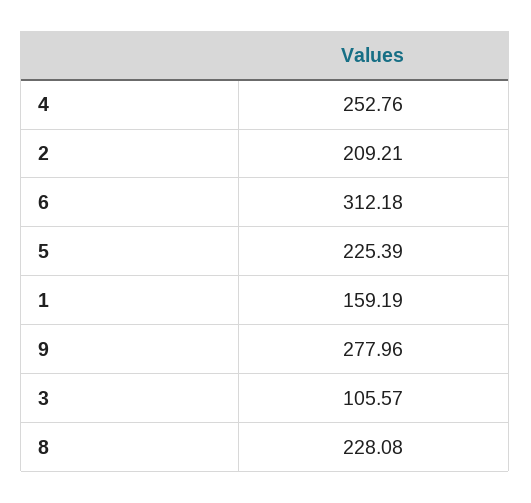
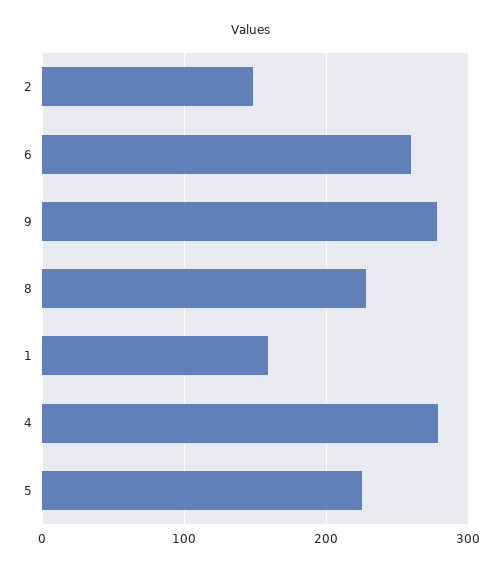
  {
-   "4": 252.76,
+   "4": 280,
-   "2": 209.21,
+   "2": 150,
-   "6": 312.18,
+   "6": 260,
    "5": 225.39,
    "1": 159.19,
    "9": 277.96,
-   "3": 105.57,
    "8": 228.08
  }

